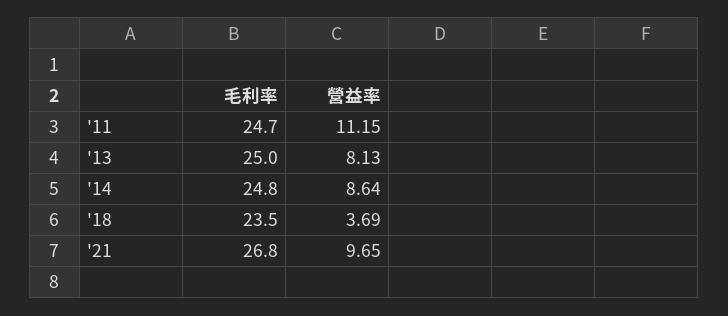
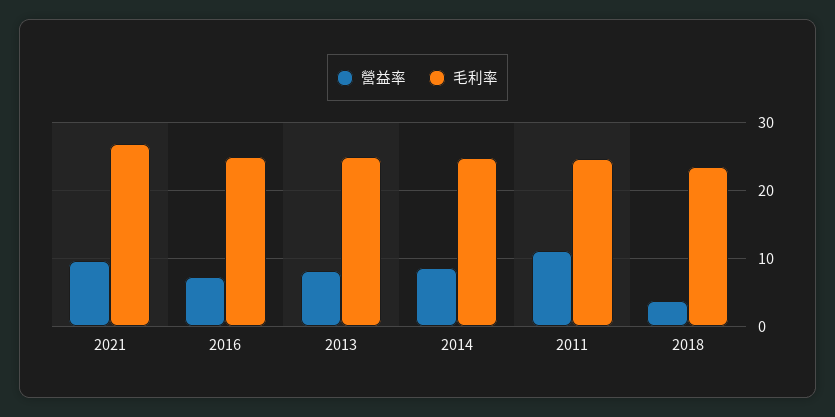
  {
    "毛利率": {
      "'11": 24.7,
      "'13": 25,
      "'14": 24.8,
      "'18": 23.5,
-     "'21": 26.8
+     "'21": 26.8,
+     "2016": 25
    },
    "營益率": {
      "'11": 11.15,
      "'13": 8.13,
      "'14": 8.64,
      "'18": 3.69,
-     "'21": 9.65
+     "'21": 9.65,
+     "2016": 7
    }
  }

